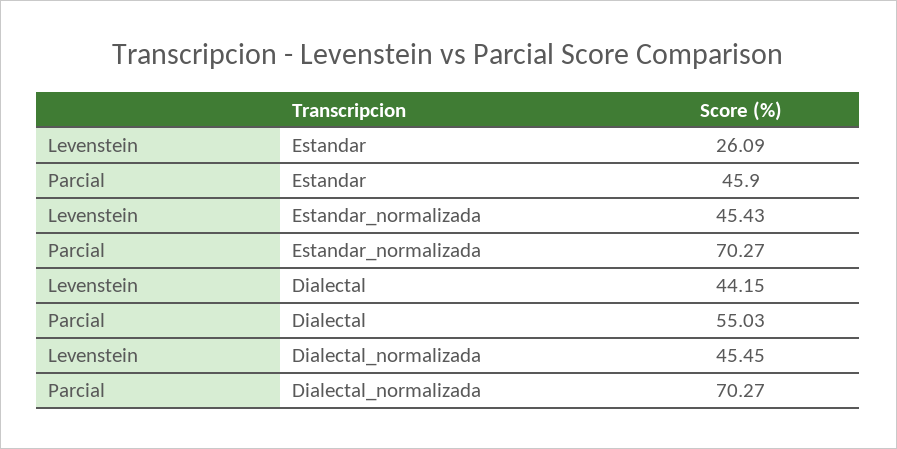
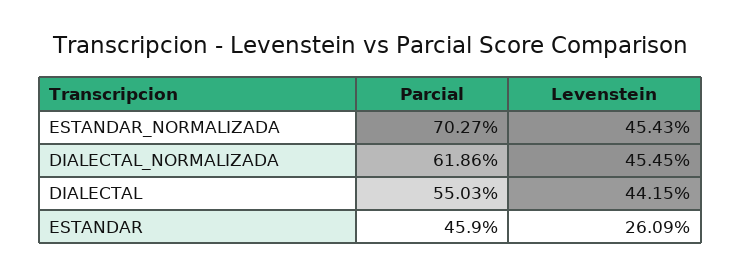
  {
    "Levenstein": {
      "Estandar": 26.09,
      "Estandar_normalizada": 45.43,
      "Dialectal": 44.15,
      "Dialectal_normalizada": 45.45
    },
    "Parcial": {
      "Estandar": 45.9,
      "Estandar_normalizada": 70.27,
      "Dialectal": 55.03,
-     "Dialectal_normalizada": 70.27
+     "Dialectal_normalizada": 61.86
    }
  }

